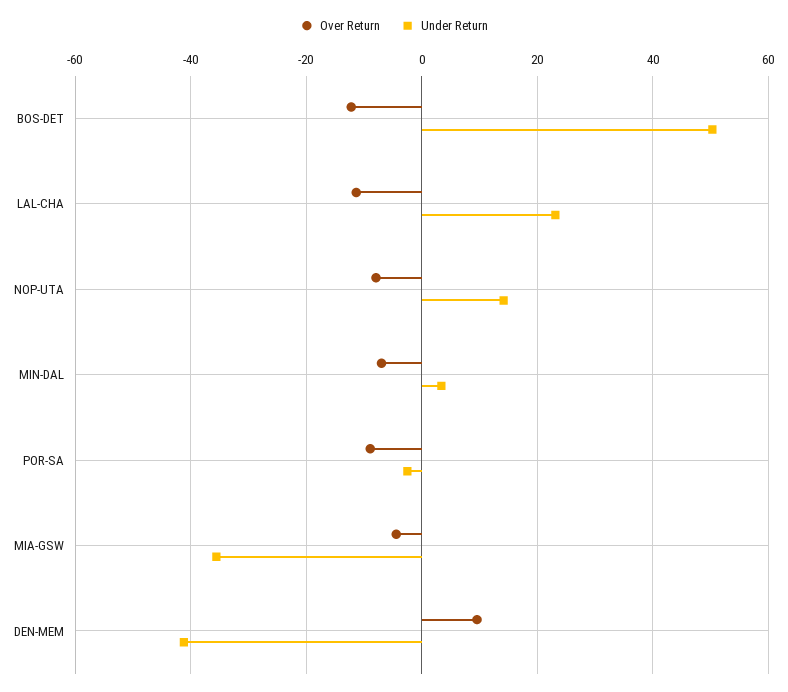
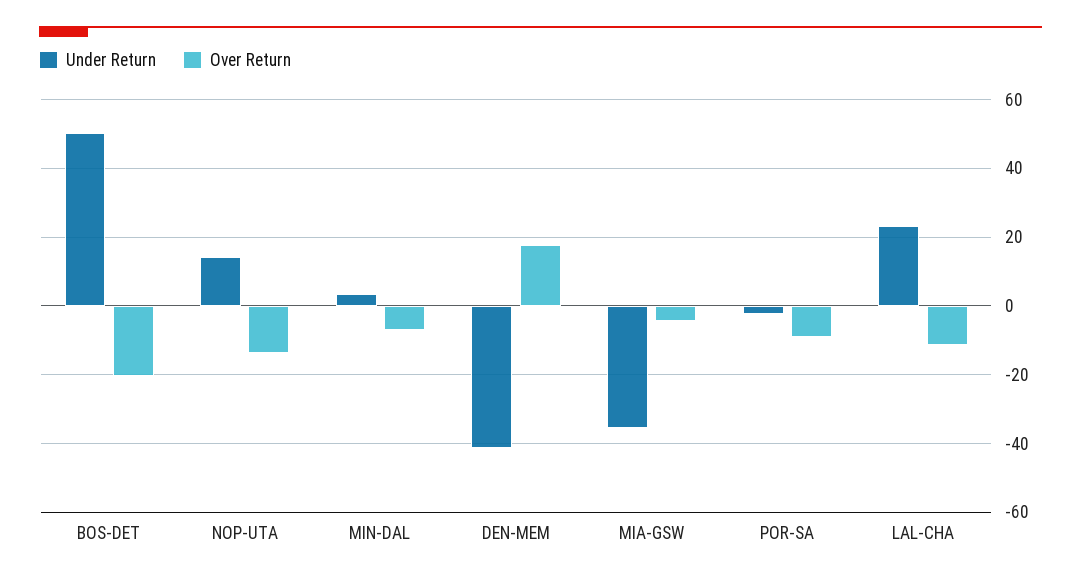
  {
    "Over Return": {
-     "BOS-DET": -12,
+     "BOS-DET": -20,
      "LAL-CHA": -12,
-     "NOP-UTA": -8,
+     "NOP-UTA": -14,
      "MIN-DAL": -6,
      "POR-SA": -8,
      "MIA-GSW": -4,
-     "DEN-MEM": 10
+     "DEN-MEM": 18
    },
    "Under Return": {
      "BOS-DET": 50,
      "LAL-CHA": 24,
      "NOP-UTA": 14,
      "MIN-DAL": 4,
      "POR-SA": -2,
      "MIA-GSW": -36,
      "DEN-MEM": -42
    }
  }

